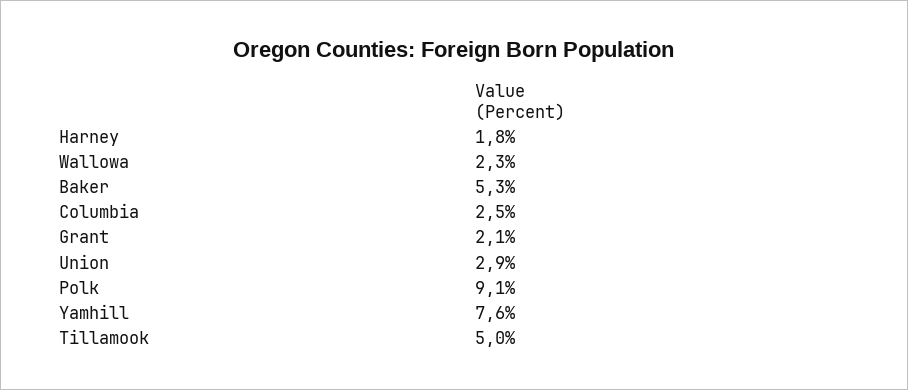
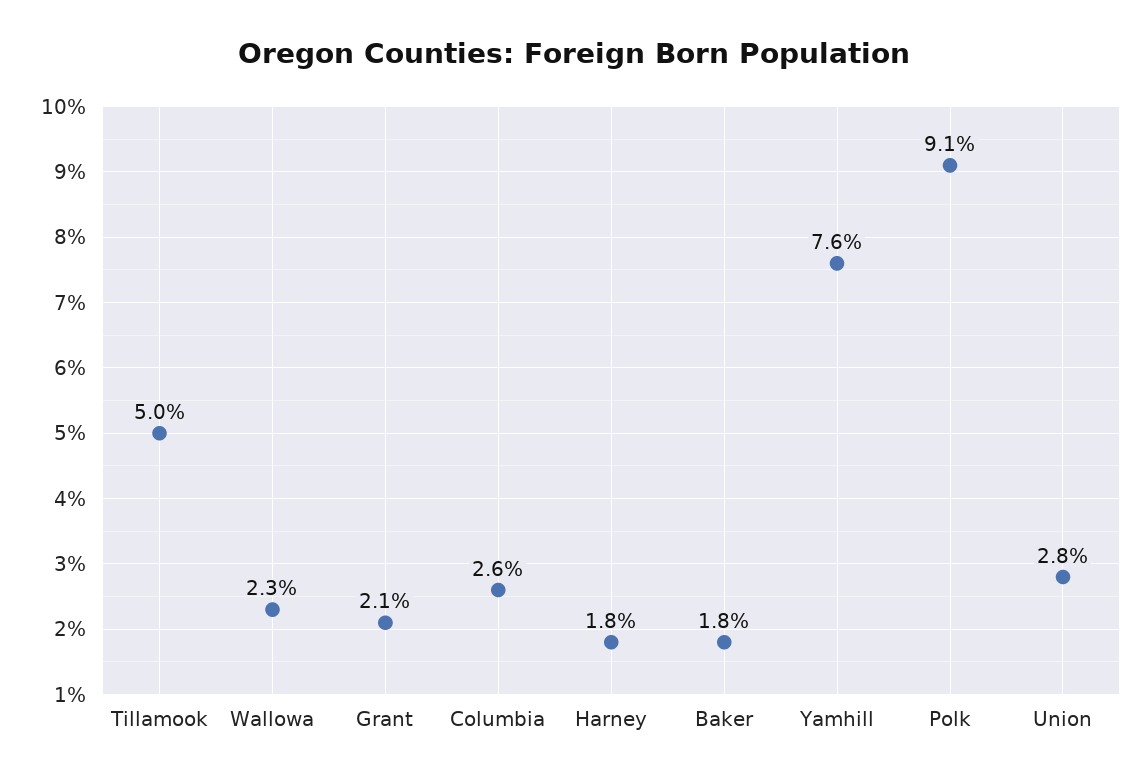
  {
    "Harney": 1.8,
    "Wallowa": 2.3,
-   "Baker": 5.3,
+   "Baker": 1.8,
-   "Columbia": 2.5,
+   "Columbia": 2.6,
    "Grant": 2.1,
-   "Union": 2.9,
+   "Union": 2.8,
    "Polk": 9.1,
    "Yamhill": 7.6,
    "Tillamook": 5
  }

